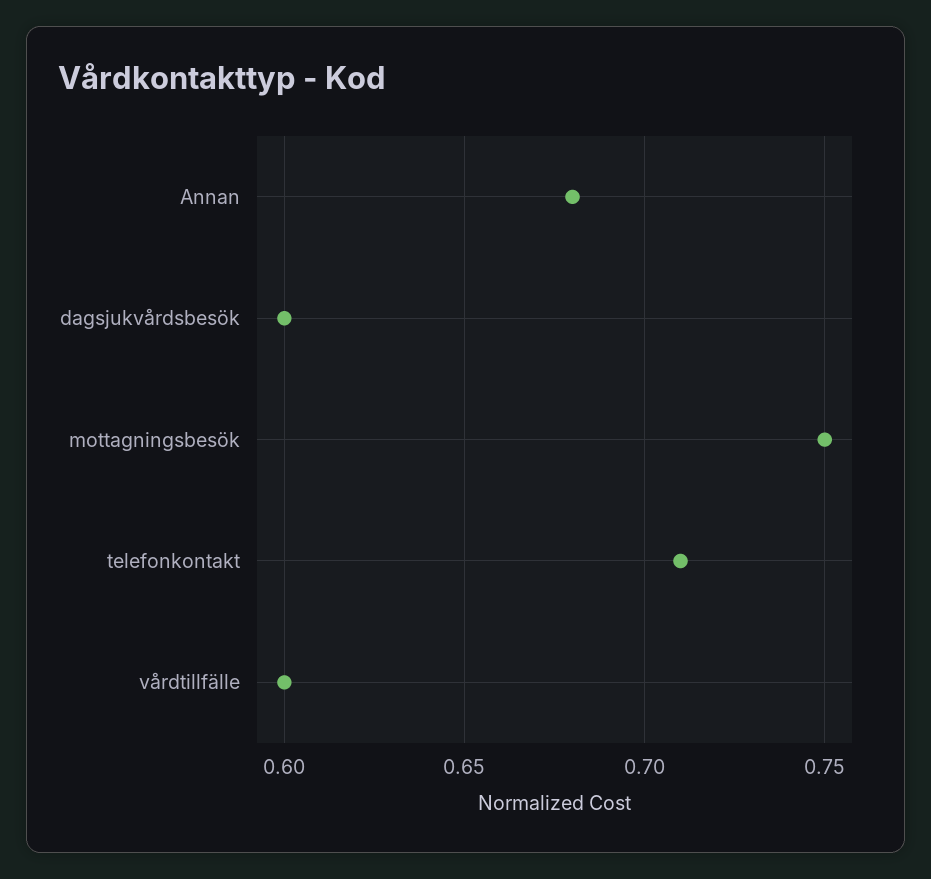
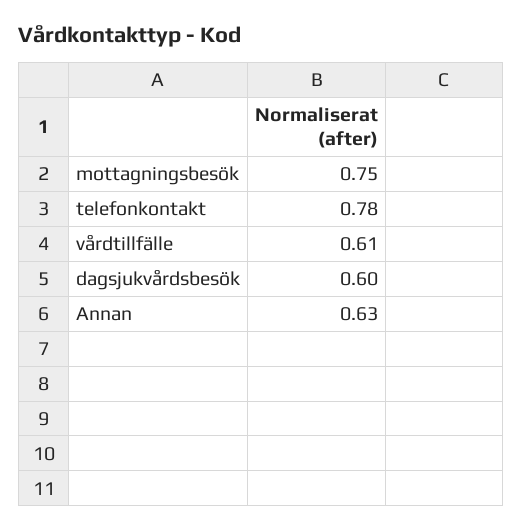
  {
-   "Annan": 0.68,
+   "Annan": 0.63,
    "dagsjukvårdsbesök": 0.6,
    "mottagningsbesök": 0.75,
-   "telefonkontakt": 0.71,
+   "telefonkontakt": 0.78,
-   "vårdtillfälle": 0.6
+   "vårdtillfälle": 0.61
  }

